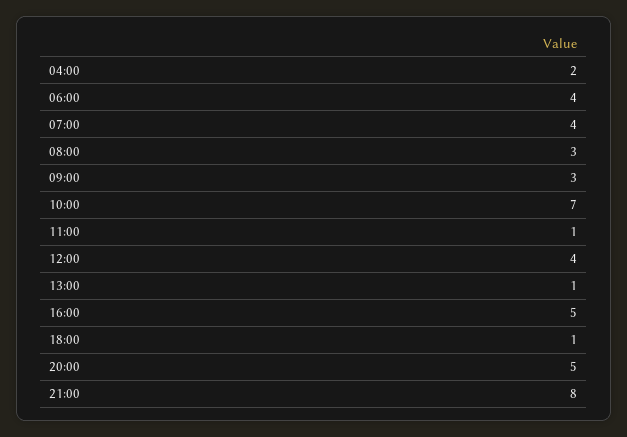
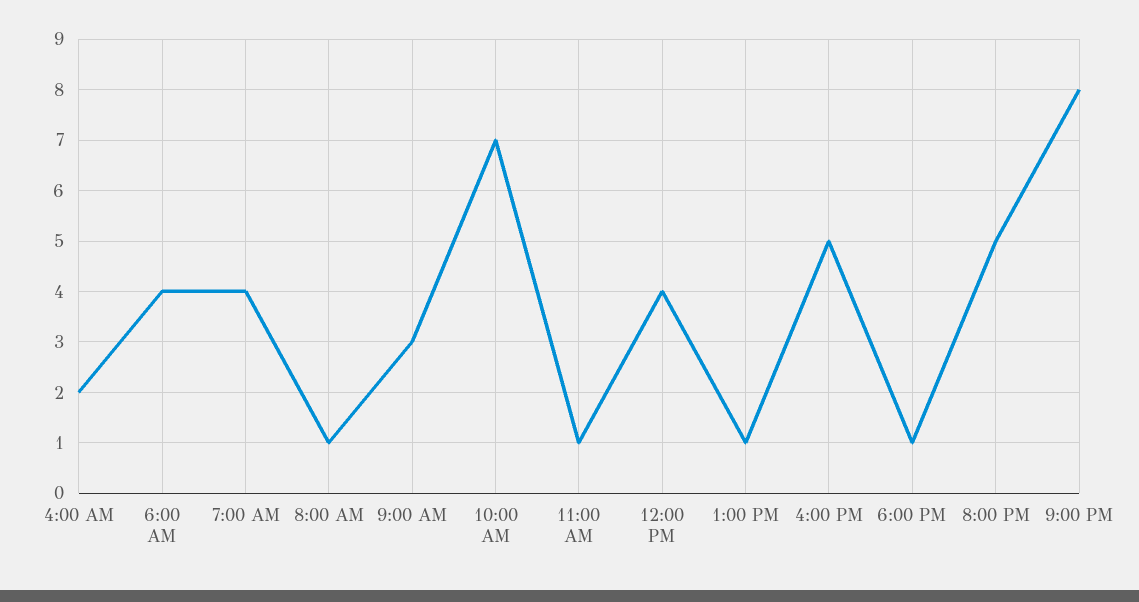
  {
    "04:00": 2,
    "06:00": 4,
    "07:00": 4,
-   "08:00": 3,
+   "08:00": 1,
    "09:00": 3,
    "10:00": 7,
    "11:00": 1,
    "12:00": 4,
    "13:00": 1,
    "16:00": 5,
    "18:00": 1,
    "20:00": 5,
    "21:00": 8
  }

